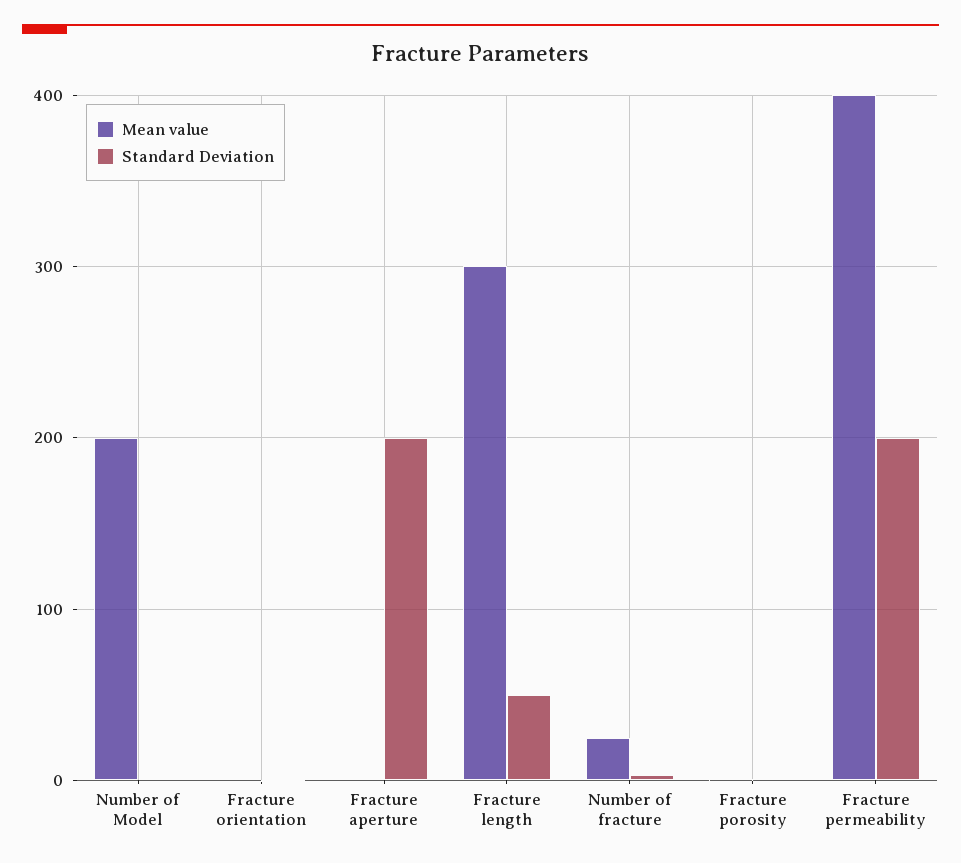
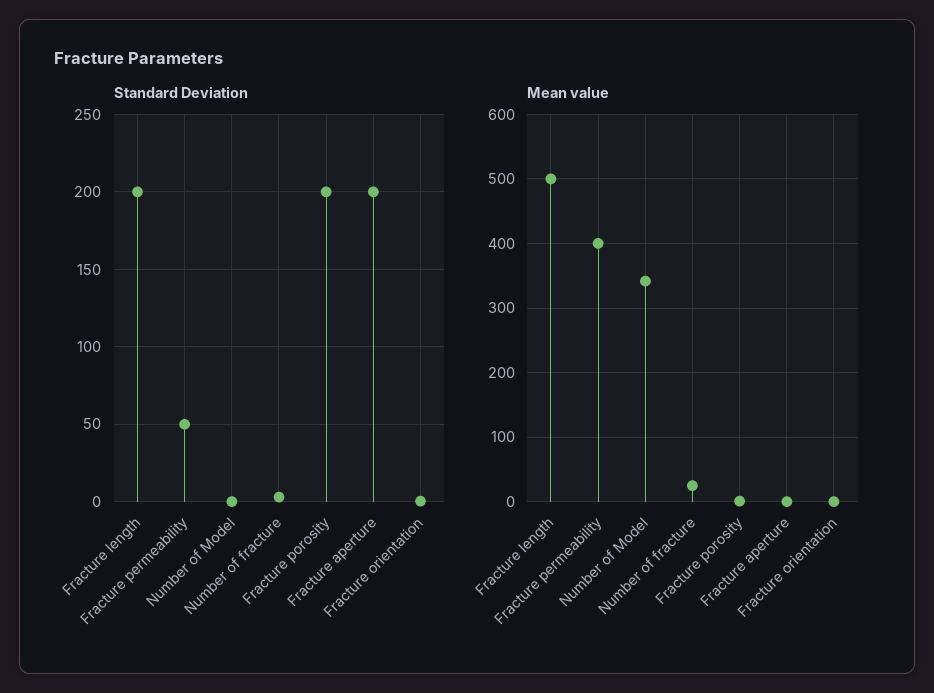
  {
    "Mean value": {
-     "Number of Model": 200,
+     "Number of Model": 340,
      "Fracture orientation": 0,
      "Fracture aperture": 0,
-     "Fracture length": 300,
+     "Fracture length": 500,
      "Number of fracture": 30,
      "Fracture porosity": 0,
      "Fracture permeability": 400
    },
    "Standard Deviation": {
      "Number of Model": 0,
      "Fracture orientation": 0,
      "Fracture aperture": 200,
-     "Fracture length": 50,
+     "Fracture length": 200,
      "Number of fracture": 5,
-     "Fracture porosity": 0,
+     "Fracture porosity": 200,
-     "Fracture permeability": 200
+     "Fracture permeability": 50
    }
  }

